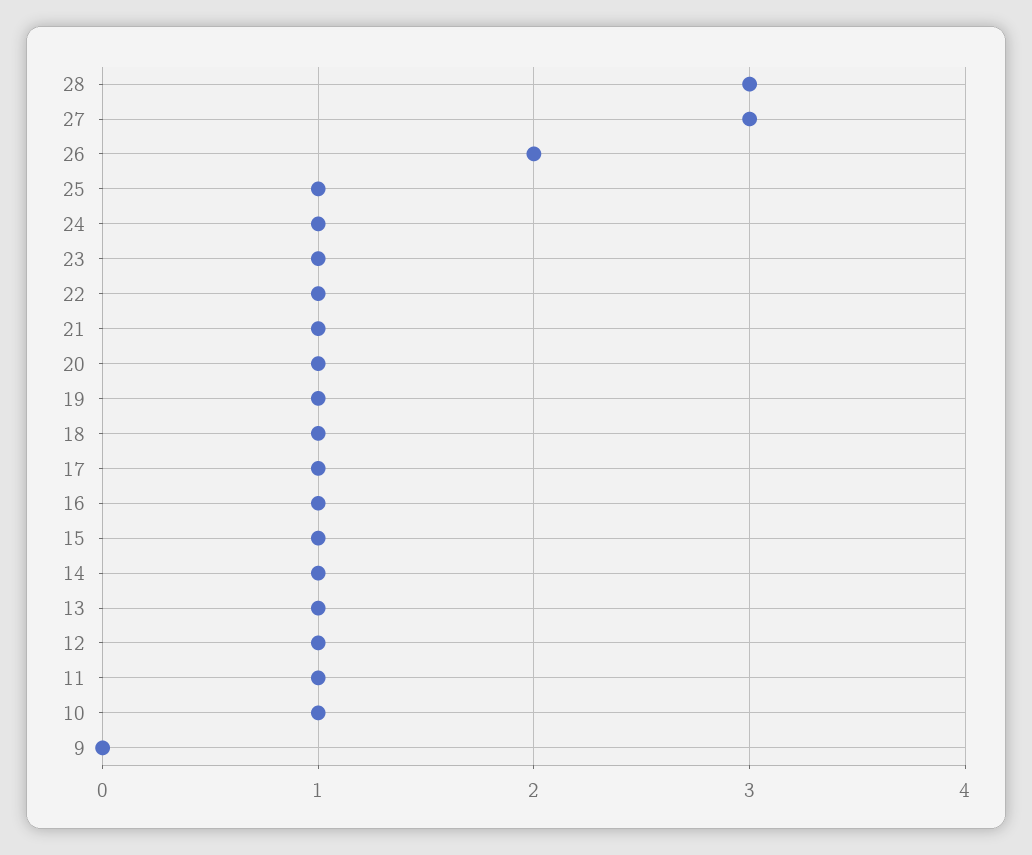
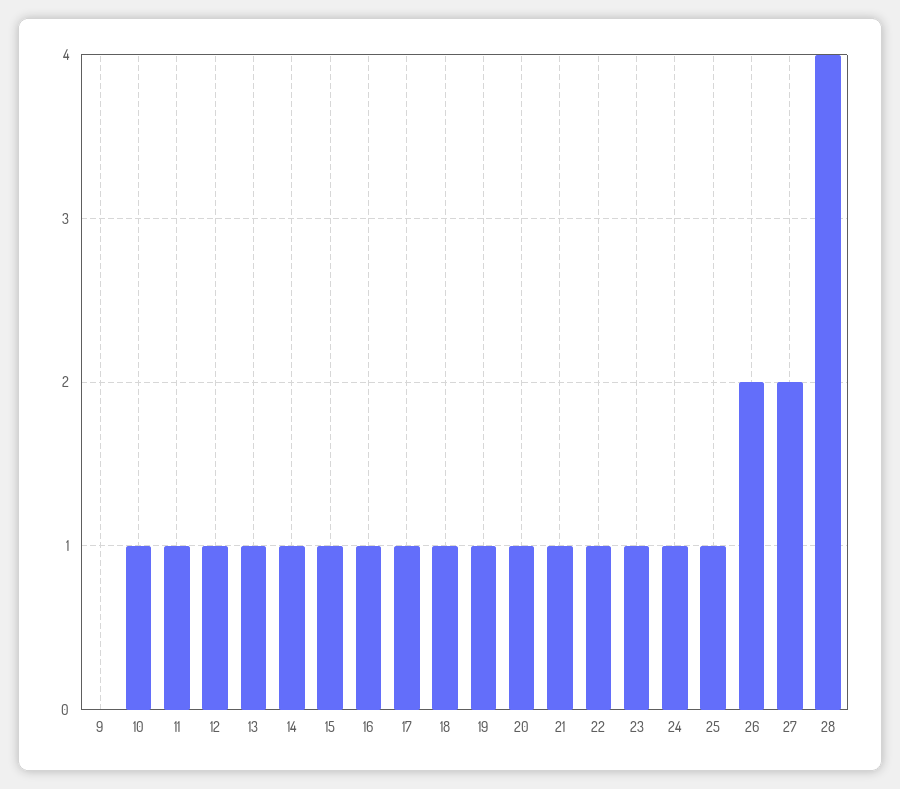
  {
-   "28": 3,
+   "28": 4,
-   "27": 3,
+   "27": 2,
    "26": 2,
    "25": 1,
    "24": 1,
    "23": 1,
    "22": 1,
    "21": 1,
    "20": 1,
    "19": 1,
    "18": 1,
    "17": 1,
    "16": 1,
    "15": 1,
    "14": 1,
    "13": 1,
    "12": 1,
    "11": 1,
    "10": 1,
    "9": 0
  }

